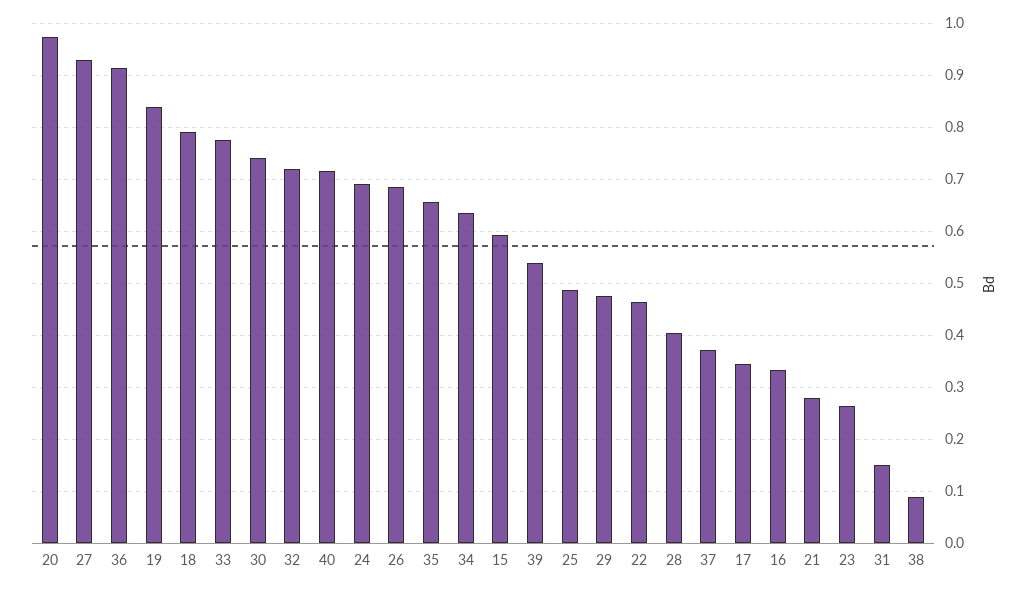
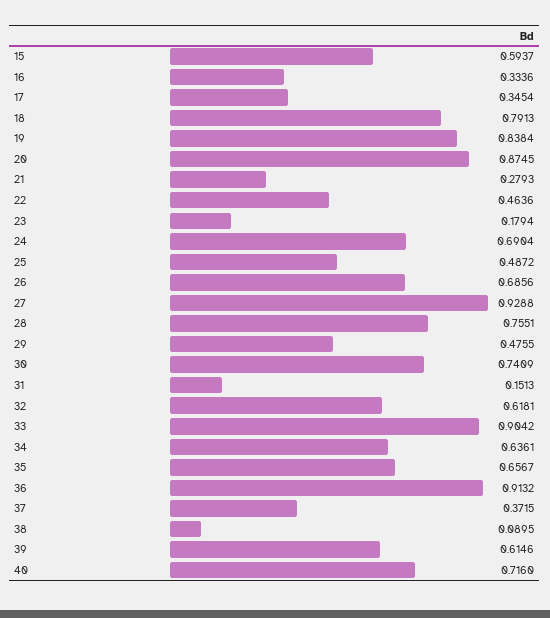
  {
-   "20": 0.98,
+   "20": 0.8745,
    "27": 0.9288,
    "36": 0.9132,
    "19": 0.8384,
    "18": 0.7913,
-   "33": 0.78,
+   "33": 0.9042,
    "30": 0.7409,
-   "32": 0.72,
+   "32": 0.6181,
    "40": 0.716,
    "24": 0.6904,
    "26": 0.6856,
    "35": 0.6567,
    "34": 0.6361,
    "15": 0.5937,
-   "39": 0.54,
+   "39": 0.6146,
    "25": 0.4872,
    "29": 0.4755,
    "22": 0.4636,
-   "28": 0.4,
+   "28": 0.7551,
    "37": 0.3715,
    "17": 0.3454,
    "16": 0.3336,
    "21": 0.2793,
-   "23": 0.26,
+   "23": 0.1794,
    "31": 0.1513,
    "38": 0.0895
  }

